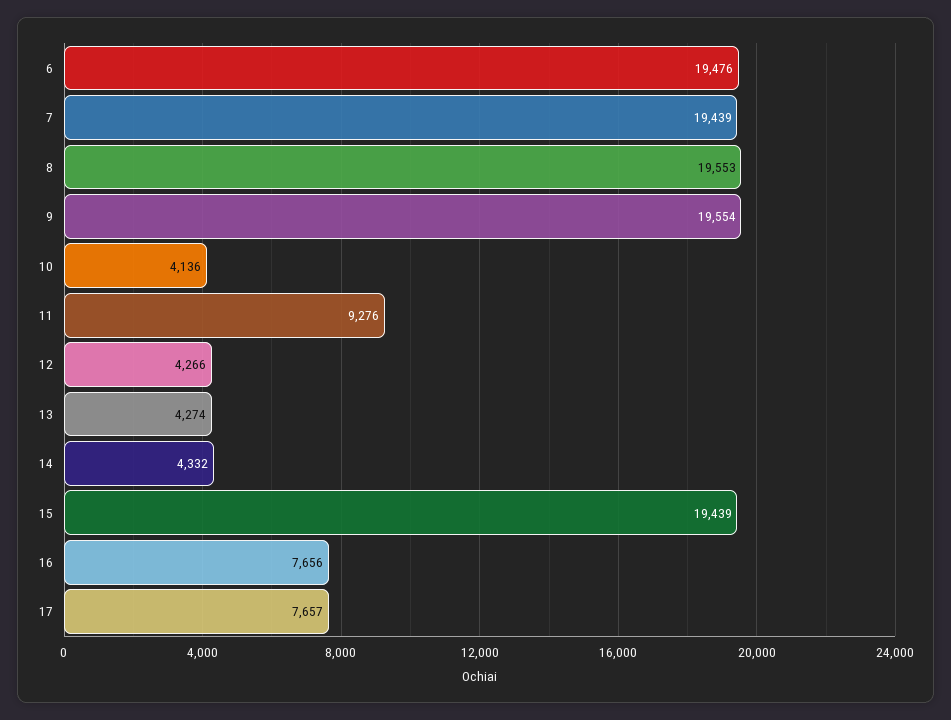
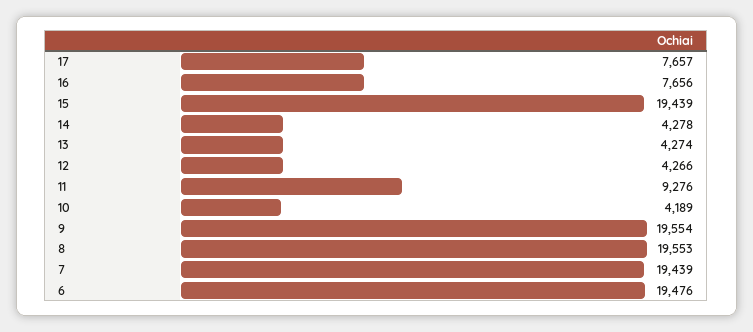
  {
    "6": 19476,
    "7": 19439,
    "8": 19553,
    "9": 19554,
-   "10": 4136,
+   "10": 4189,
    "11": 9276,
    "12": 4266,
    "13": 4274,
-   "14": 4332,
+   "14": 4278,
    "15": 19439,
    "16": 7656,
    "17": 7657
  }

